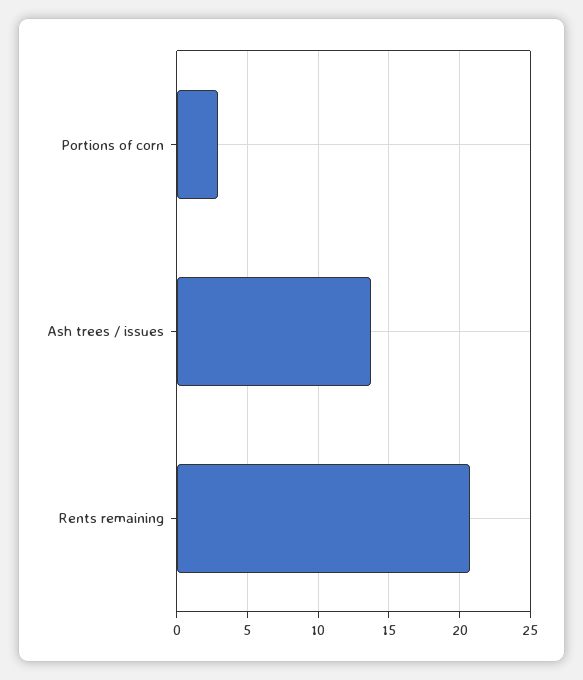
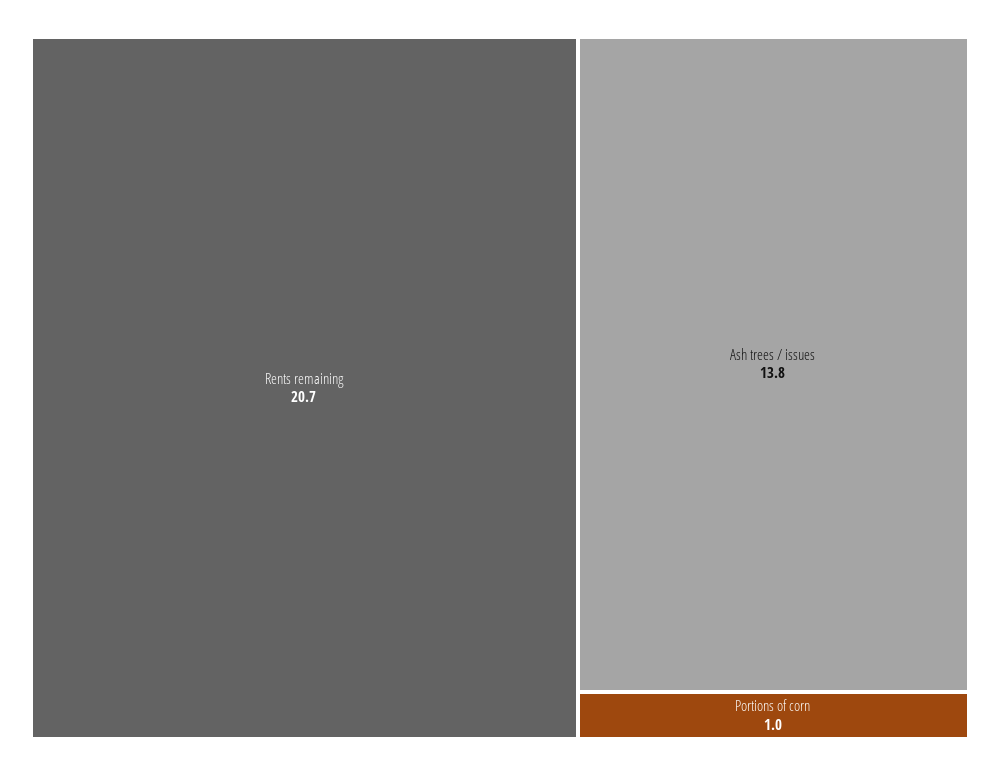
  {
-   "Portions of corn": 3,
+   "Portions of corn": 1,
    "Ash trees / issues": 13.8,
    "Rents remaining": 20.7
  }

